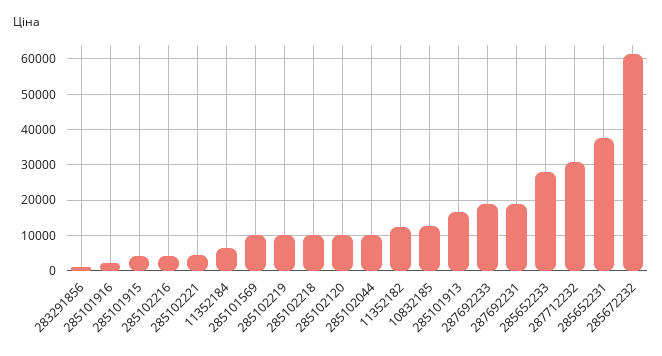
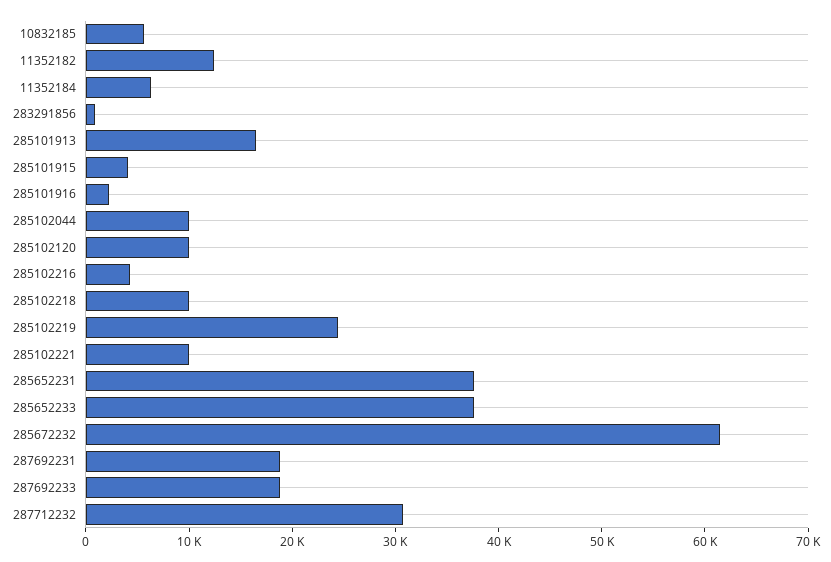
  {
    "283291856": 0,
    "285101916": 2000,
    "285101915": 4000,
    "285102216": 4000,
-   "285102221": 4000,
+   "285102221": 10000,
    "11352184": 6000,
-   "285101569": 10000,
-   "285102219": 10000,
+   "285102219": 24000,
    "285102218": 10000,
    "285102120": 10000,
    "285102044": 10000,
    "11352182": 12000,
-   "10832185": 12000,
+   "10832185": 6000,
    "285101913": 16000,
    "287692233": 18000,
    "287692231": 18000,
-   "285652233": 28000,
+   "285652233": 38000,
    "287712232": 30000,
    "285652231": 38000,
    "285672232": 62000
  }

